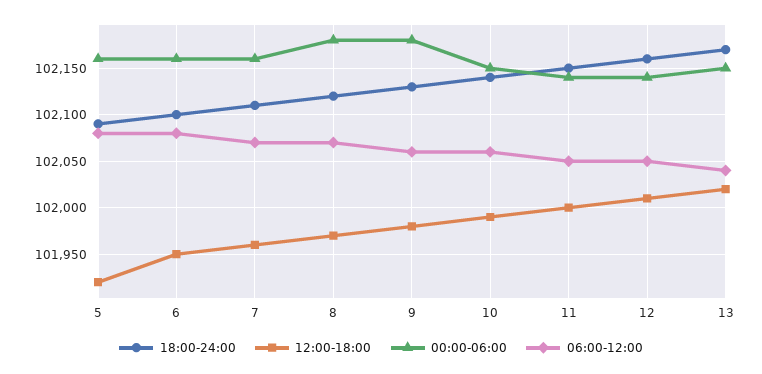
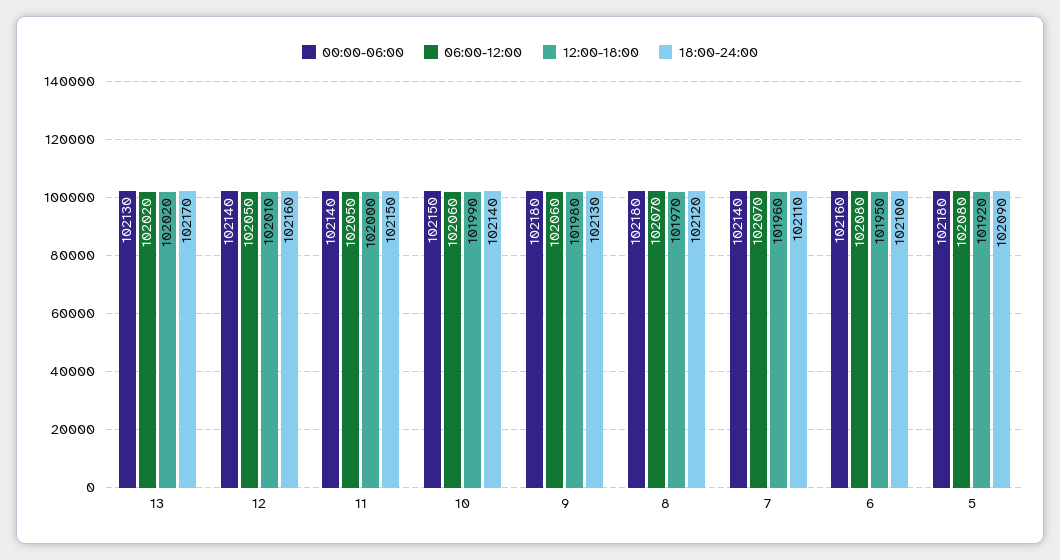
  {
    "18:00-24:00": {
      "5": 102090,
      "6": 102100,
      "7": 102110,
      "8": 102120,
      "9": 102130,
      "10": 102140,
      "11": 102150,
      "12": 102160,
      "13": 102170
    },
    "12:00-18:00": {
      "5": 101920,
      "6": 101950,
      "7": 101960,
      "8": 101970,
      "9": 101980,
      "10": 101990,
      "11": 102000,
      "12": 102010,
      "13": 102020
    },
    "00:00-06:00": {
-     "5": 102160,
+     "5": 102180,
      "6": 102160,
-     "7": 102160,
+     "7": 102140,
      "8": 102180,
      "9": 102180,
      "10": 102150,
      "11": 102140,
      "12": 102140,
-     "13": 102150
+     "13": 102130
    },
    "06:00-12:00": {
      "5": 102080,
      "6": 102080,
      "7": 102070,
      "8": 102070,
      "9": 102060,
      "10": 102060,
      "11": 102050,
      "12": 102050,
-     "13": 102040
+     "13": 102020
    }
  }

